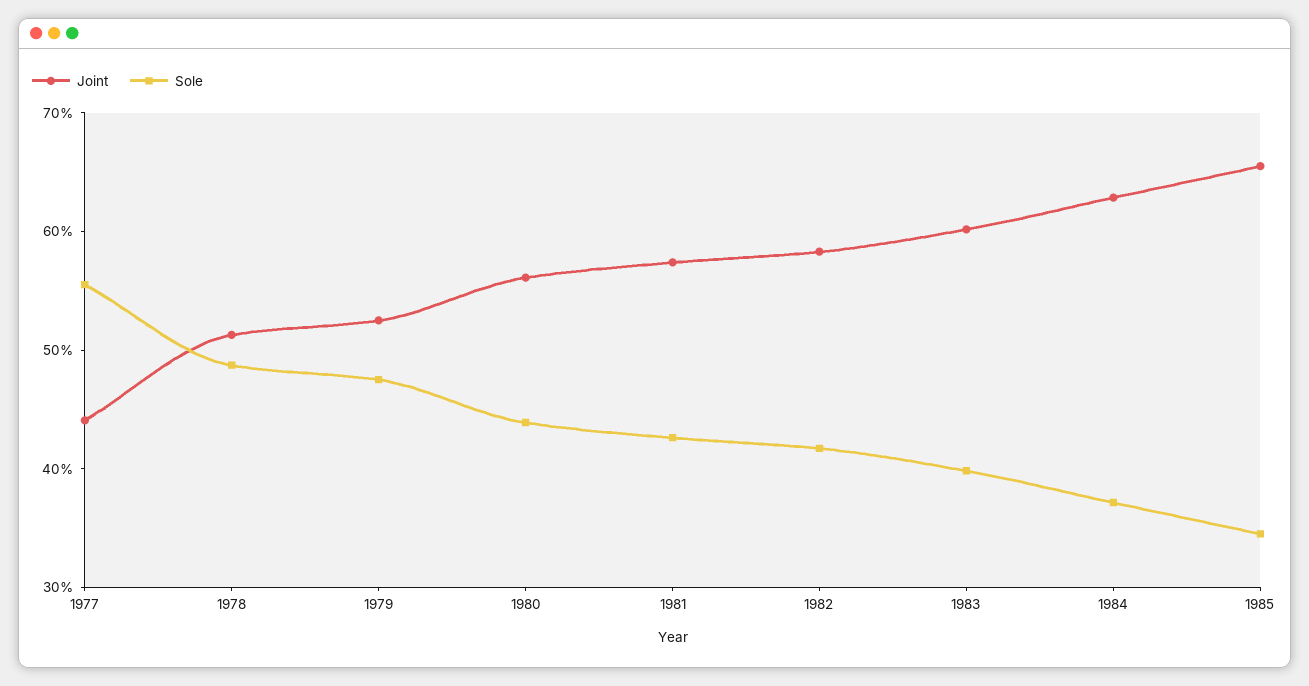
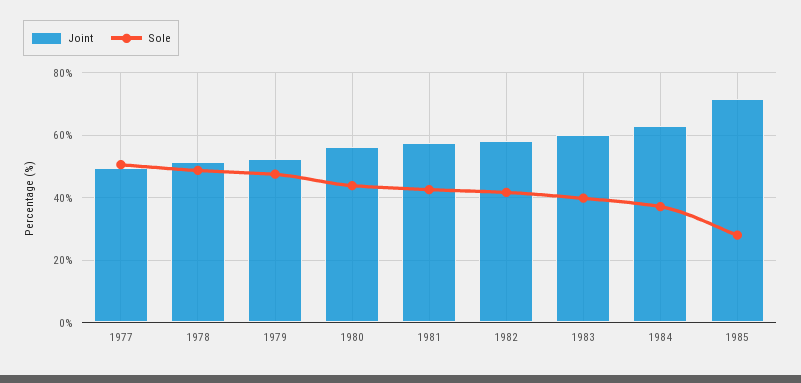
  {
    "Joint": {
-     "1977": 44,
+     "1977": 50,
      "1978": 52,
      "1979": 52,
      "1980": 56,
      "1981": 58,
      "1982": 58,
      "1983": 60,
      "1984": 62,
-     "1985": 66
+     "1985": 72
    },
    "Sole": {
-     "1977": 56,
+     "1977": 50,
      "1978": 48,
      "1979": 48,
      "1980": 44,
      "1981": 42,
      "1982": 42,
      "1983": 40,
      "1984": 38,
-     "1985": 34
+     "1985": 28
    }
  }

